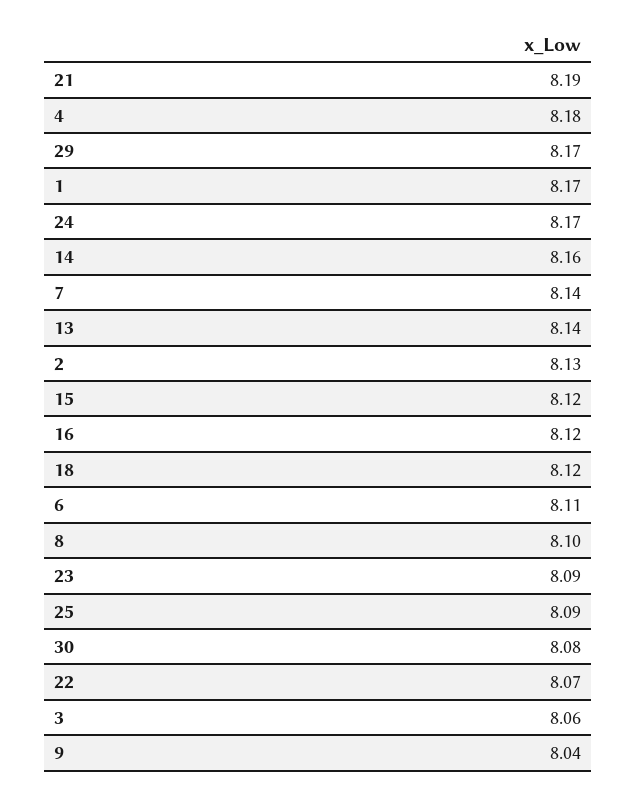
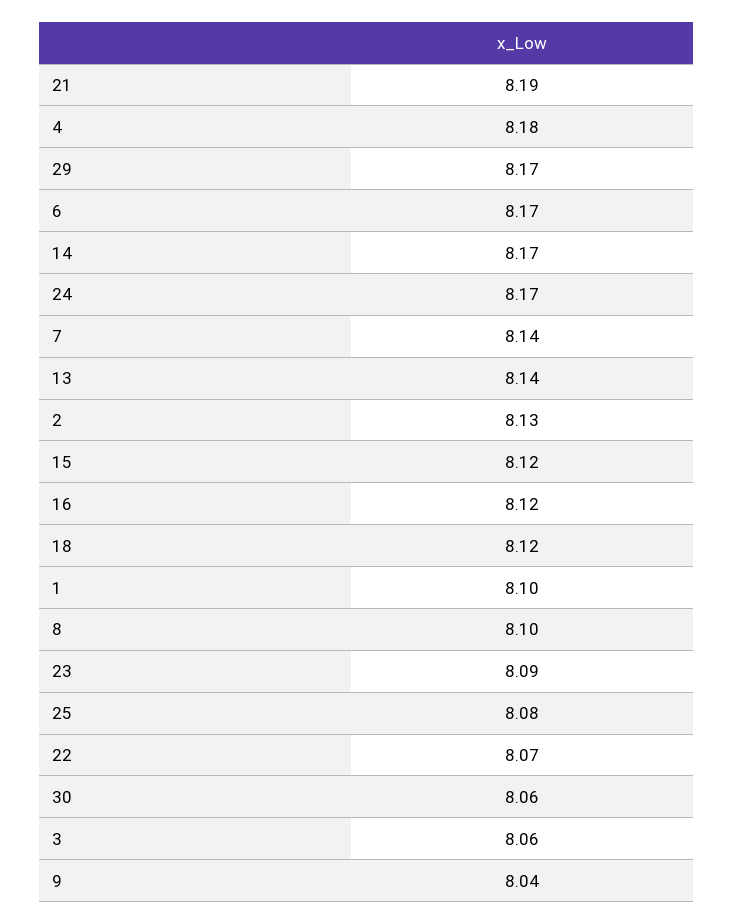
  {
    "21": 8.19,
    "4": 8.18,
    "29": 8.17,
-   "1": 8.17,
+   "1": 8.1,
    "24": 8.17,
-   "14": 8.16,
+   "14": 8.17,
    "7": 8.14,
    "13": 8.14,
    "2": 8.13,
    "15": 8.12,
    "16": 8.12,
    "18": 8.12,
-   "6": 8.11,
+   "6": 8.17,
    "8": 8.1,
    "23": 8.09,
-   "25": 8.09,
+   "25": 8.08,
-   "30": 8.08,
+   "30": 8.06,
    "22": 8.07,
    "3": 8.06,
    "9": 8.04
  }

